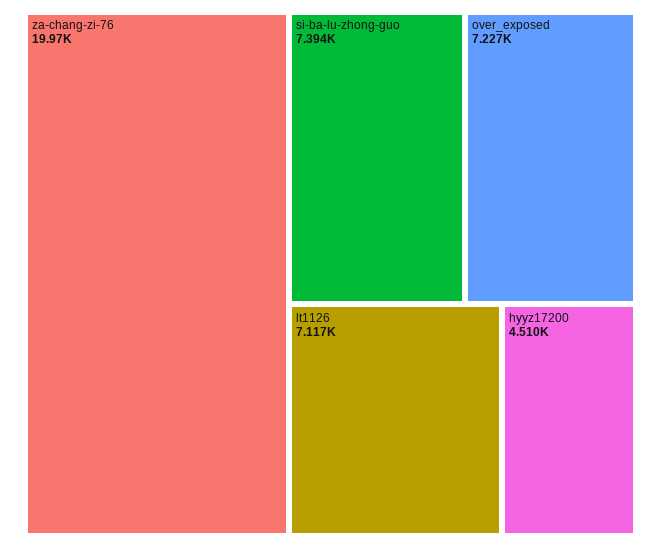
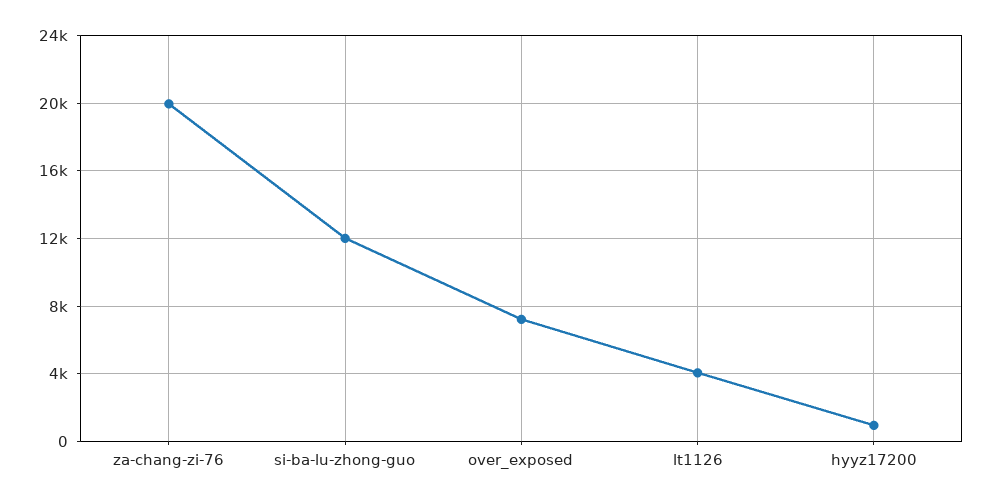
  {
    "za-chang-zi-76": 19970,
-   "si-ba-lu-zhong-guo": 7394,
+   "si-ba-lu-zhong-guo": 12000,
    "over_exposed": 7227,
-   "lt1126": 7117,
+   "lt1126": 4000,
-   "hyyz17200": 4510
+   "hyyz17200": 1000
  }

